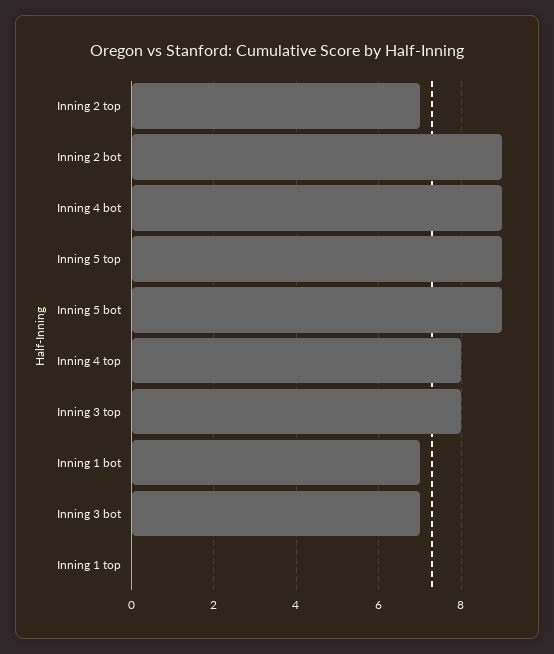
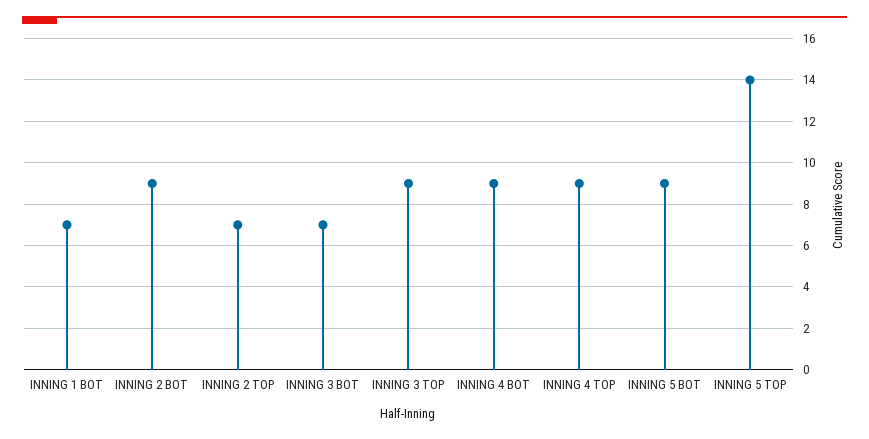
  {
    "Inning 2 top": 7,
    "Inning 2 bot": 9,
    "Inning 4 bot": 9,
-   "Inning 5 top": 9,
+   "Inning 5 top": 14,
    "Inning 5 bot": 9,
-   "Inning 4 top": 8,
+   "Inning 4 top": 9,
-   "Inning 3 top": 8,
+   "Inning 3 top": 9,
    "Inning 1 bot": 7,
-   "Inning 3 bot": 7,
+   "Inning 3 bot": 7
-   "Inning 1 top": 0
  }

